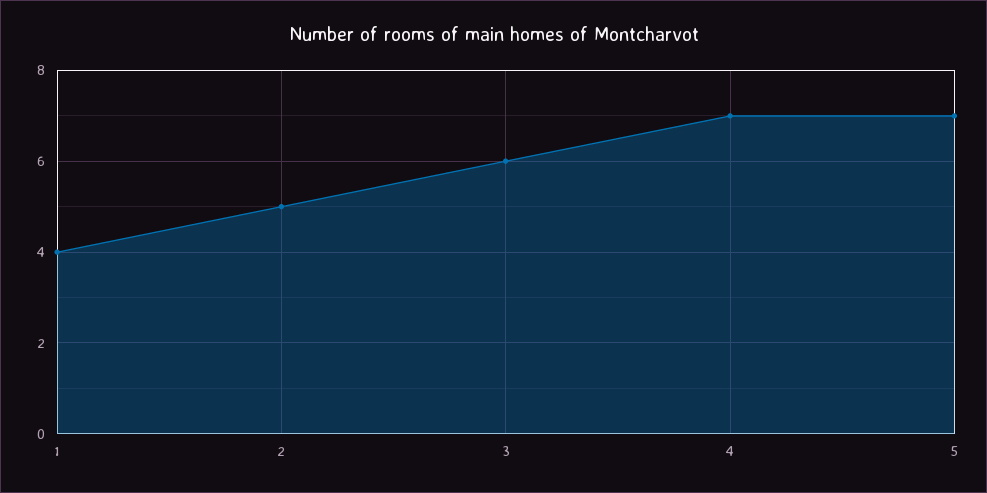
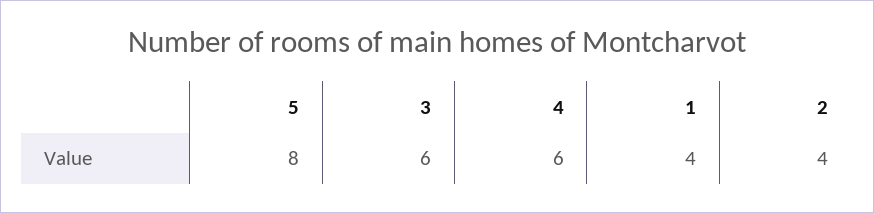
  {
    "1": 4,
-   "2": 5,
+   "2": 4,
    "3": 6,
-   "4": 7,
+   "4": 6,
-   "5": 7
+   "5": 8
  }

